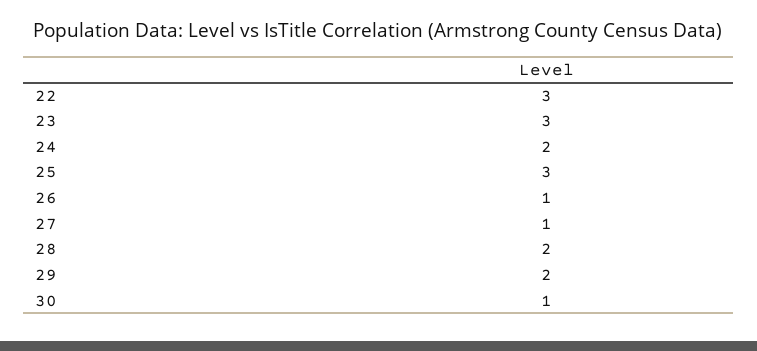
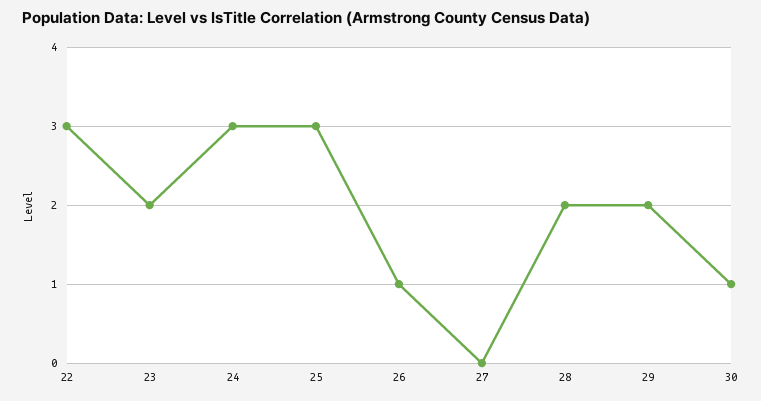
  {
    "22": 3,
-   "23": 3,
+   "23": 2,
-   "24": 2,
+   "24": 3,
    "25": 3,
    "26": 1,
-   "27": 1,
+   "27": 0,
    "28": 2,
    "29": 2,
    "30": 1
  }

